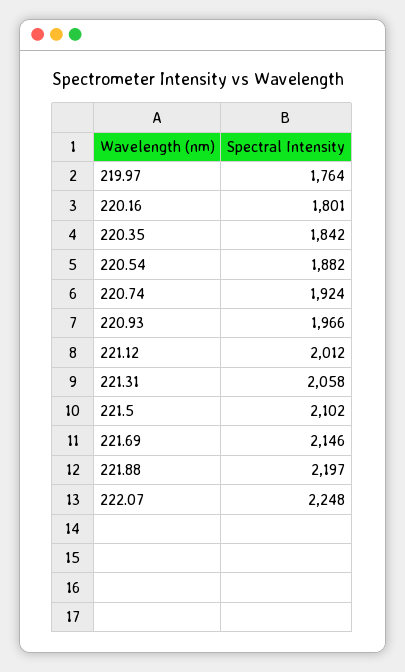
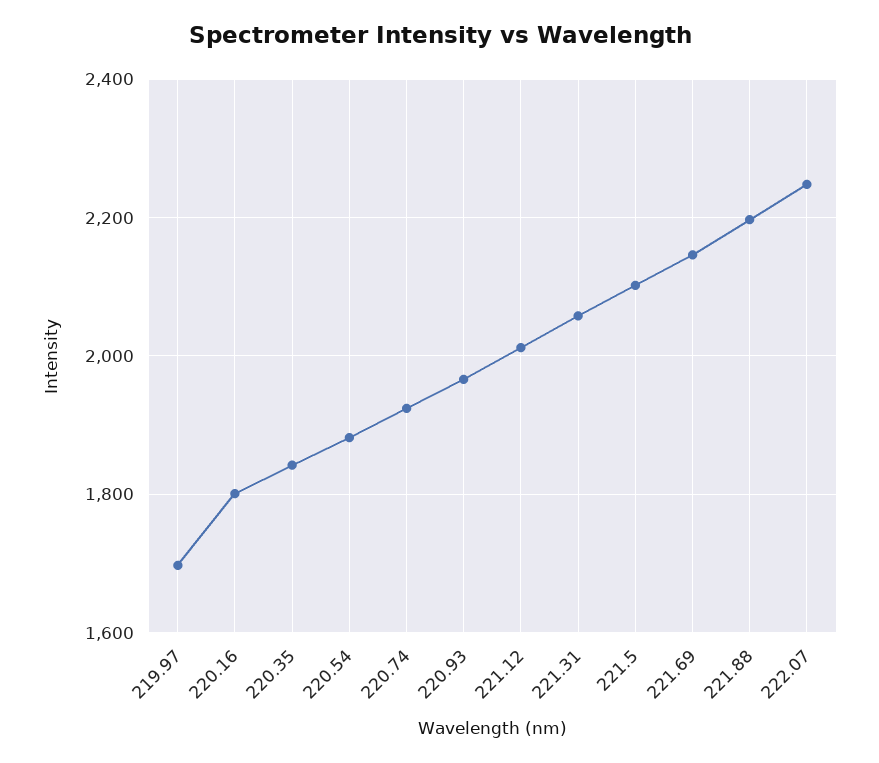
  {
-   "219.97": 1764,
+   "219.97": 1700,
    "220.16": 1801,
    "220.35": 1842,
    "220.54": 1882,
    "220.74": 1924,
    "220.93": 1966,
    "221.12": 2012,
    "221.31": 2058,
    "221.5": 2102,
    "221.69": 2146,
    "221.88": 2197,
    "222.07": 2248
  }

